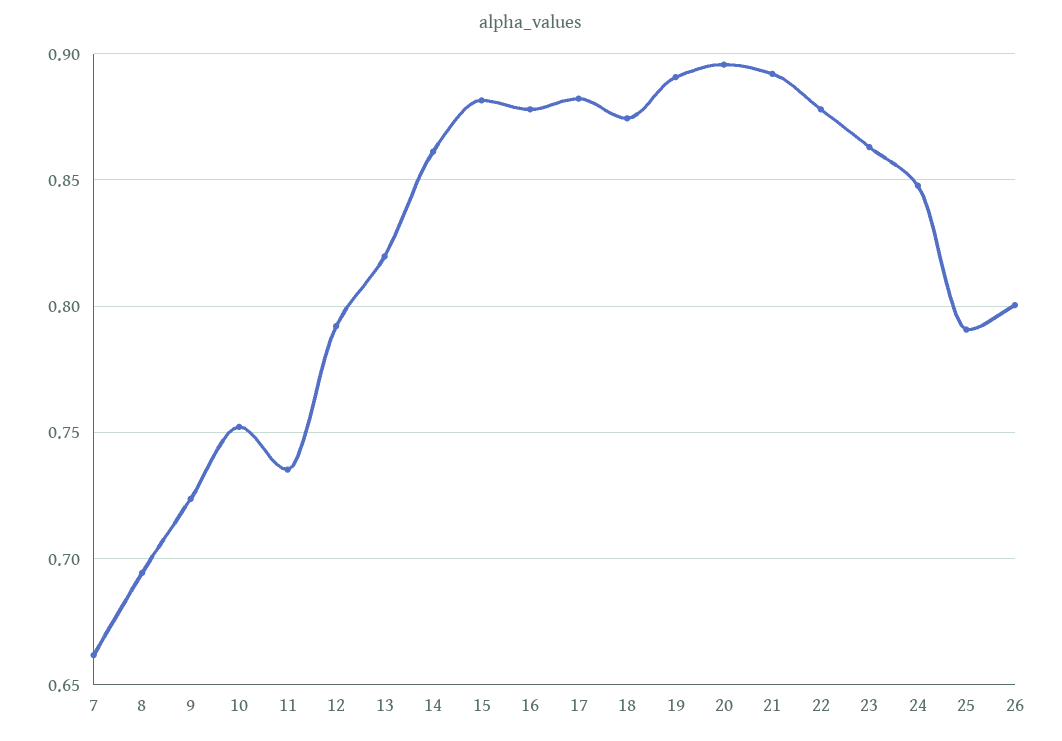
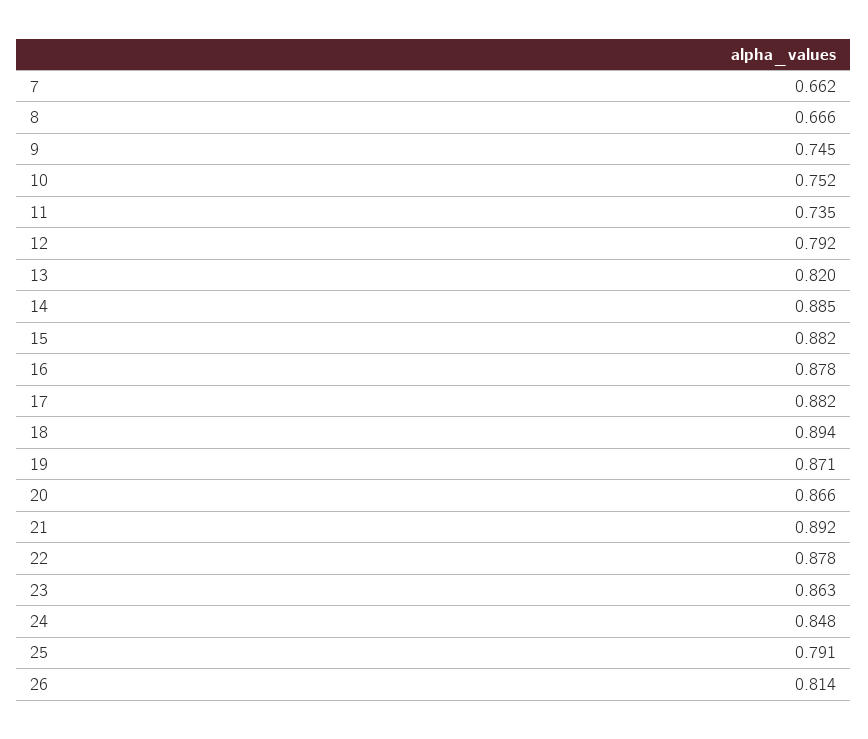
  {
    "7": 0.662,
-   "8": 0.695,
+   "8": 0.666,
-   "9": 0.725,
+   "9": 0.745,
    "10": 0.752,
    "11": 0.735,
    "12": 0.792,
    "13": 0.82,
-   "14": 0.86,
+   "14": 0.885,
    "15": 0.882,
    "16": 0.878,
    "17": 0.882,
-   "18": 0.875,
+   "18": 0.894,
-   "19": 0.89,
+   "19": 0.871,
-   "20": 0.895,
+   "20": 0.866,
    "21": 0.892,
    "22": 0.878,
    "23": 0.863,
    "24": 0.848,
    "25": 0.791,
-   "26": 0.8
+   "26": 0.814
  }

